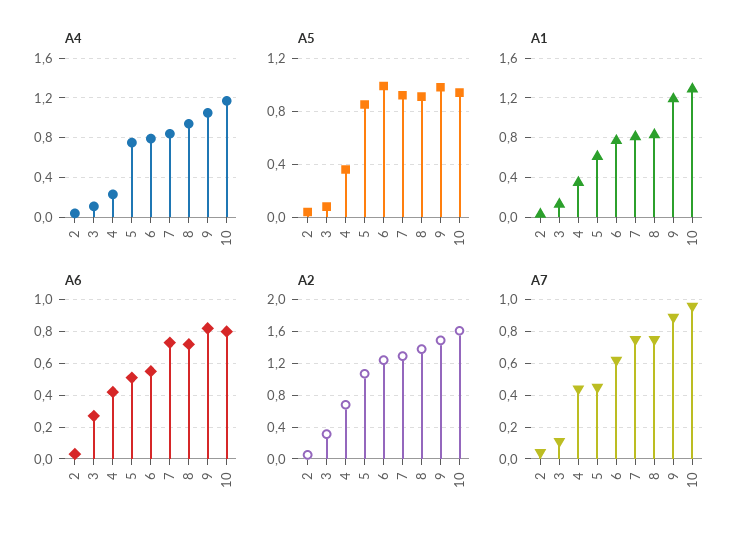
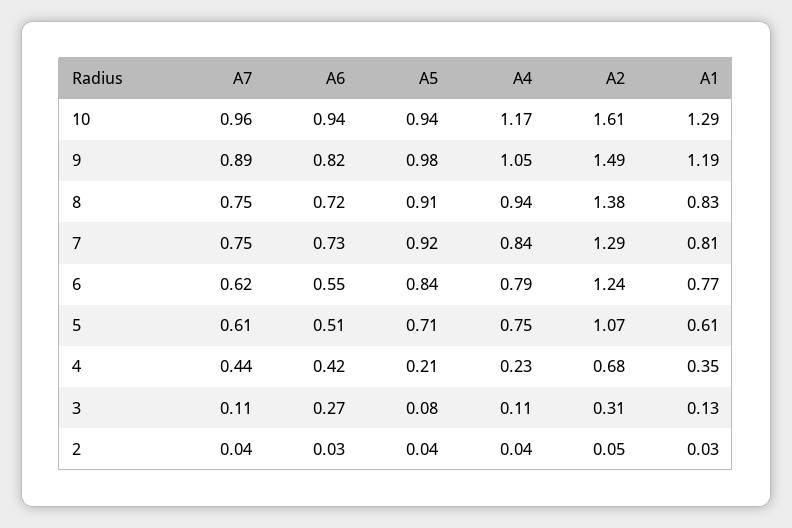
  {
    "A4": {
      "2": 0.04,
      "3": 0.11,
      "4": 0.23,
      "5": 0.75,
      "6": 0.79,
      "7": 0.84,
      "8": 0.94,
      "9": 1.05,
      "10": 1.17
    },
    "A5": {
      "2": 0.04,
      "3": 0.08,
-     "4": 0.35,
+     "4": 0.21,
-     "5": 0.85,
+     "5": 0.71,
-     "6": 1,
+     "6": 0.84,
      "7": 0.92,
      "8": 0.91,
      "9": 0.98,
      "10": 0.94
    },
    "A1": {
      "2": 0.03,
      "3": 0.13,
      "4": 0.35,
      "5": 0.61,
      "6": 0.77,
      "7": 0.81,
      "8": 0.83,
      "9": 1.19,
      "10": 1.29
    },
    "A6": {
      "2": 0.03,
      "3": 0.27,
      "4": 0.42,
      "5": 0.51,
      "6": 0.55,
      "7": 0.73,
      "8": 0.72,
      "9": 0.82,
-     "10": 0.8
+     "10": 0.94
    },
    "A2": {
      "2": 0.05,
      "3": 0.31,
      "4": 0.68,
      "5": 1.07,
      "6": 1.24,
      "7": 1.29,
      "8": 1.38,
      "9": 1.49,
      "10": 1.61
    },
    "A7": {
      "2": 0.04,
      "3": 0.11,
      "4": 0.44,
-     "5": 0.45,
+     "5": 0.61,
      "6": 0.62,
      "7": 0.75,
      "8": 0.75,
      "9": 0.89,
      "10": 0.96
    }
  }

